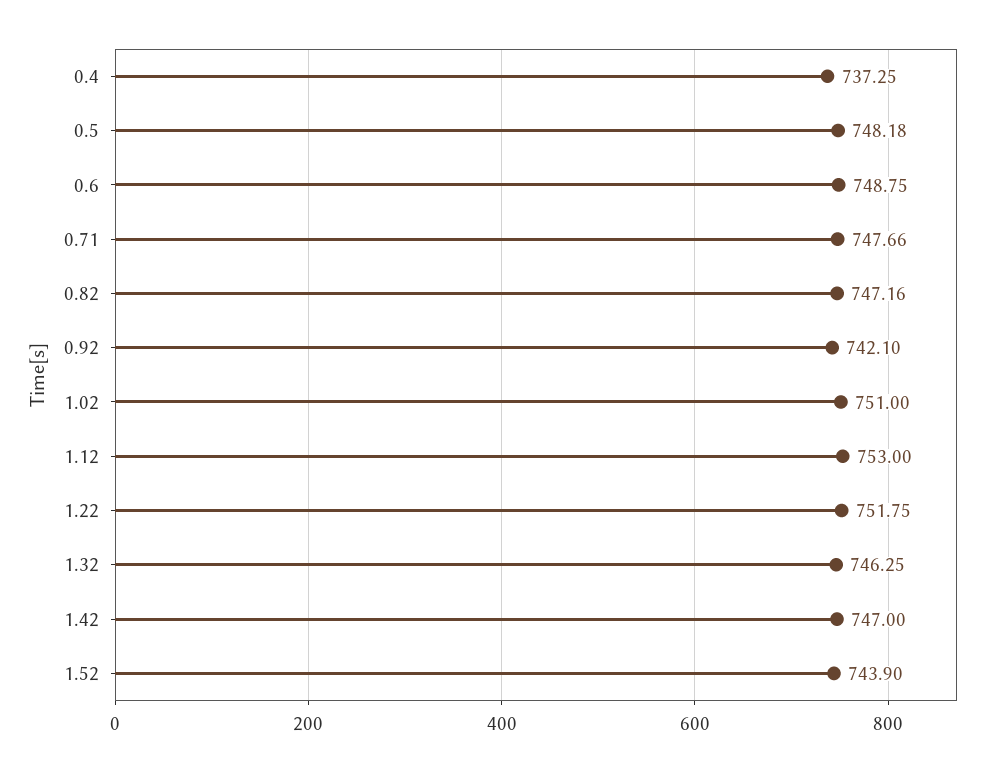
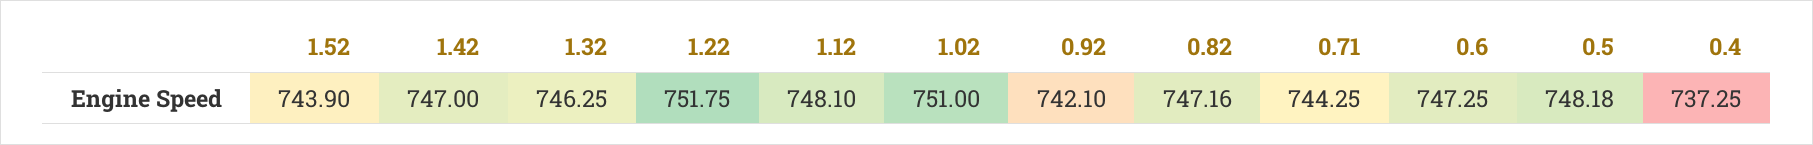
  {
    "0.4": 737.25,
    "0.5": 748.18,
-   "0.6": 748.75,
+   "0.6": 747.25,
-   "0.71": 747.66,
+   "0.71": 744.25,
    "0.82": 747.16,
    "0.92": 742.1,
    "1.02": 751,
-   "1.12": 753,
+   "1.12": 748.1,
    "1.22": 751.75,
    "1.32": 746.25,
    "1.42": 747,
    "1.52": 743.9
  }

